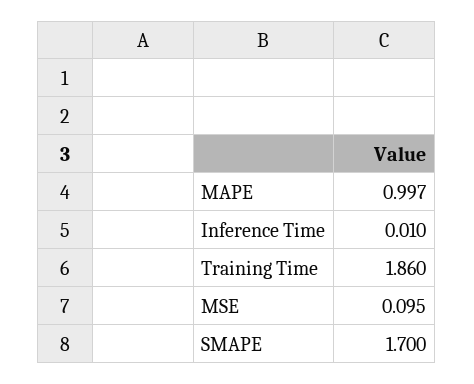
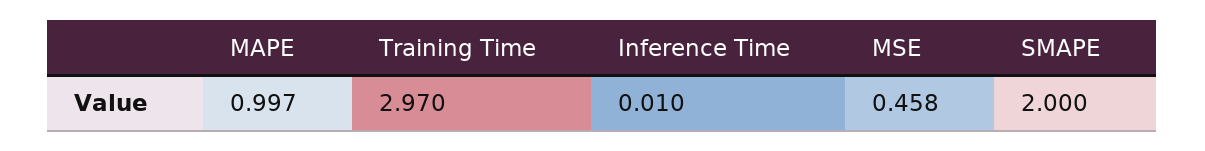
  {
    "MAPE": 0.997,
    "Inference Time": 0.01,
-   "Training Time": 1.86,
+   "Training Time": 2.97,
-   "MSE": 0.095,
+   "MSE": 0.458,
-   "SMAPE": 1.7
+   "SMAPE": 2
  }

